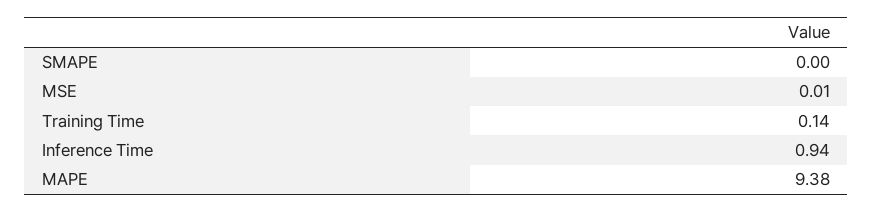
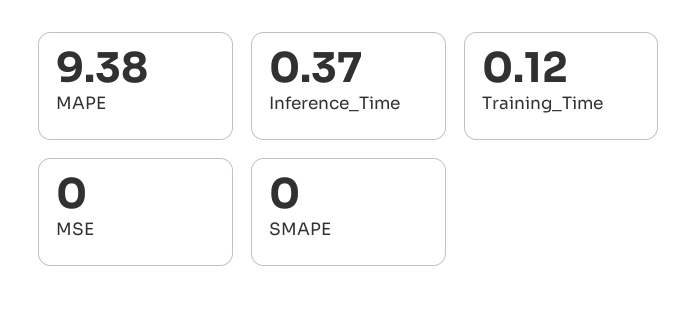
  {
    "SMAPE": 0,
-   "MSE": 0.01,
+   "MSE": 0,
-   "Training Time": 0.14,
+   "Training Time": 0.12,
-   "Inference Time": 0.94,
+   "Inference Time": 0.37,
    "MAPE": 9.38
  }

